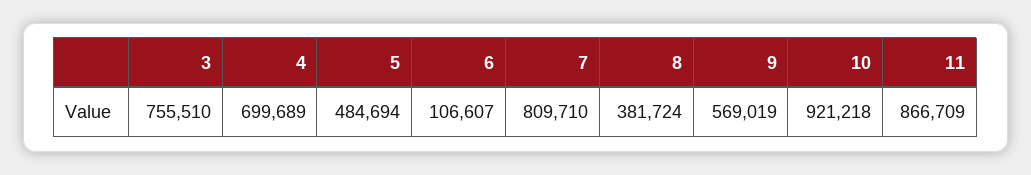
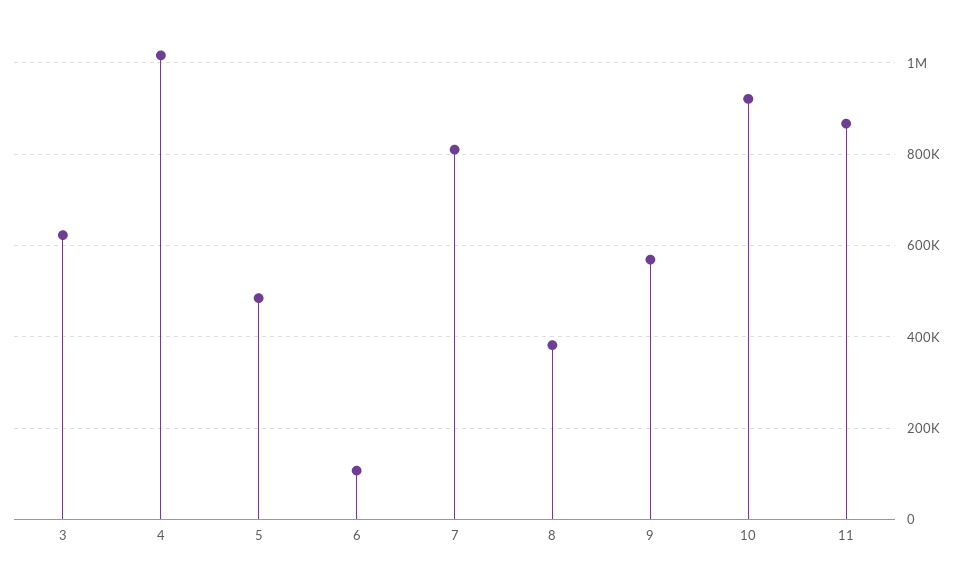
  {
-   "3": 755510,
+   "3": 620000,
-   "4": 699689,
+   "4": 1020000,
    "5": 484694,
    "6": 106607,
    "7": 809710,
    "8": 381724,
    "9": 569019,
    "10": 921218,
    "11": 866709
  }

